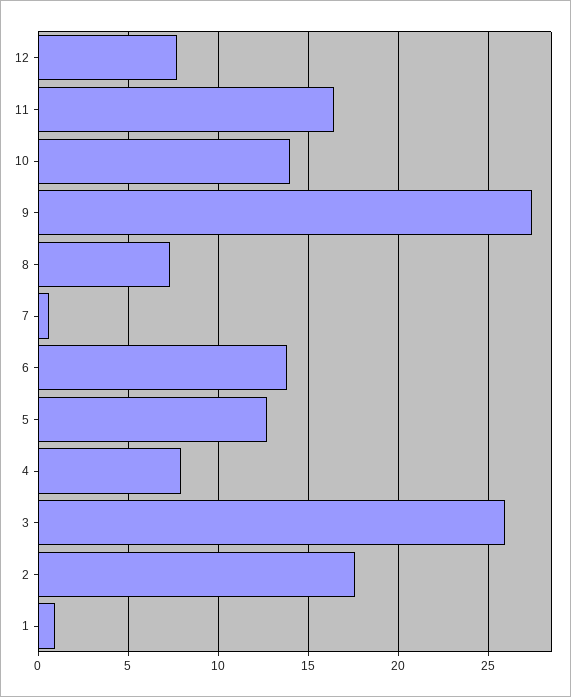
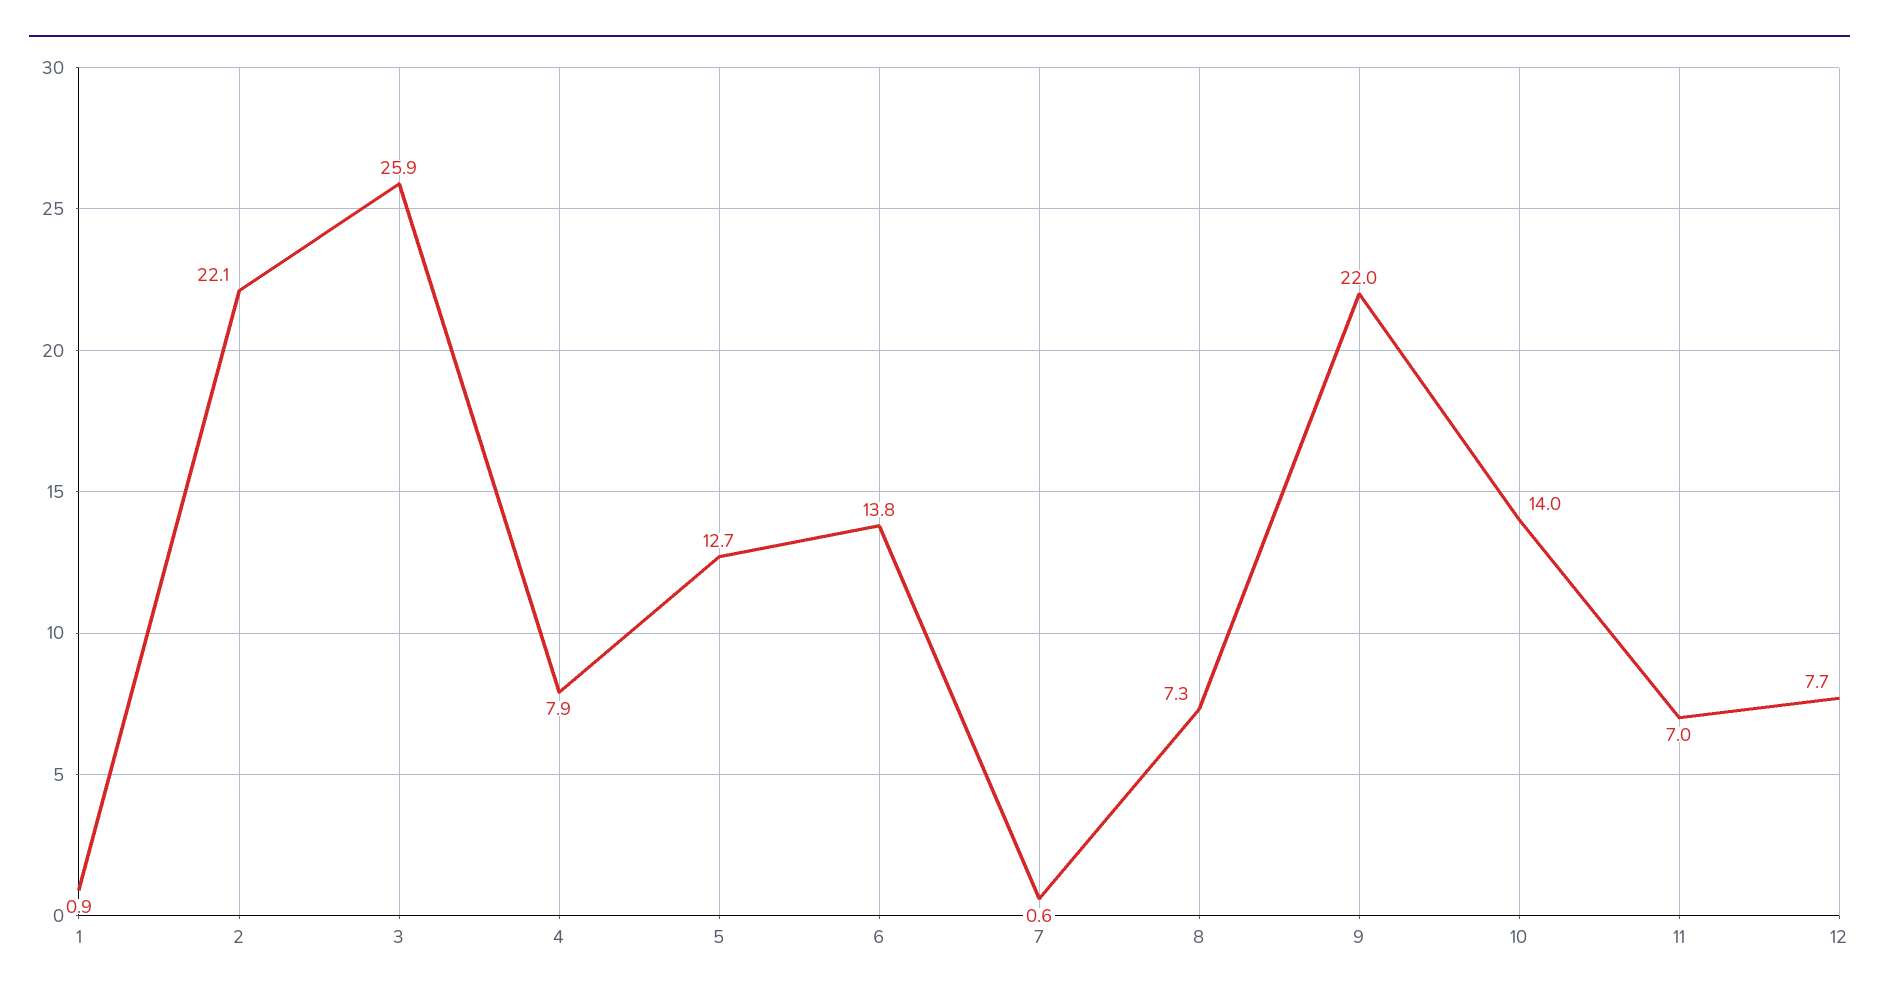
  {
    "12": 7.7,
-   "11": 16.5,
+   "11": 7,
    "10": 14,
-   "9": 27.5,
+   "9": 22,
    "8": 7.3,
    "7": 0.6,
    "6": 13.8,
    "5": 12.7,
    "4": 7.9,
    "3": 25.9,
-   "2": 17.5,
+   "2": 22.1,
    "1": 0.9
  }

